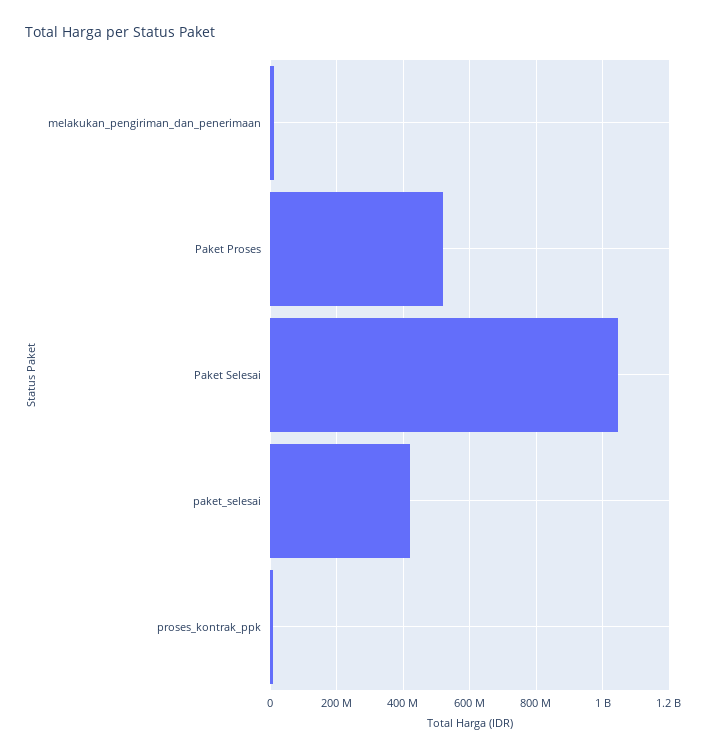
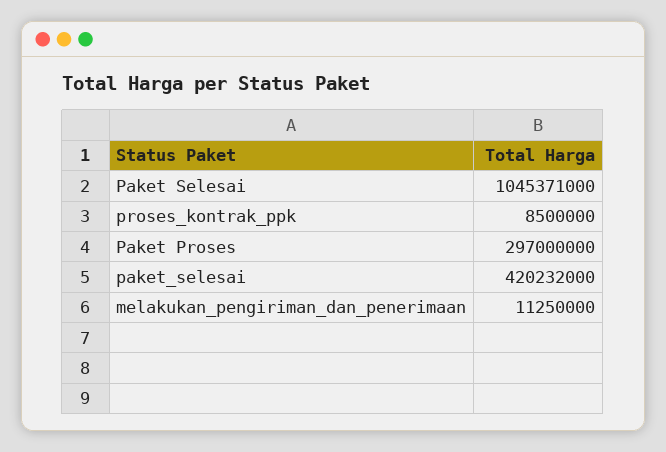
  {
    "melakukan_pengiriman_dan_penerimaan": 11250000,
-   "Paket Proses": 520000000,
+   "Paket Proses": 297000000,
    "Paket Selesai": 1045371000,
    "paket_selesai": 420232000,
    "proses_kontrak_ppk": 8500000
  }

